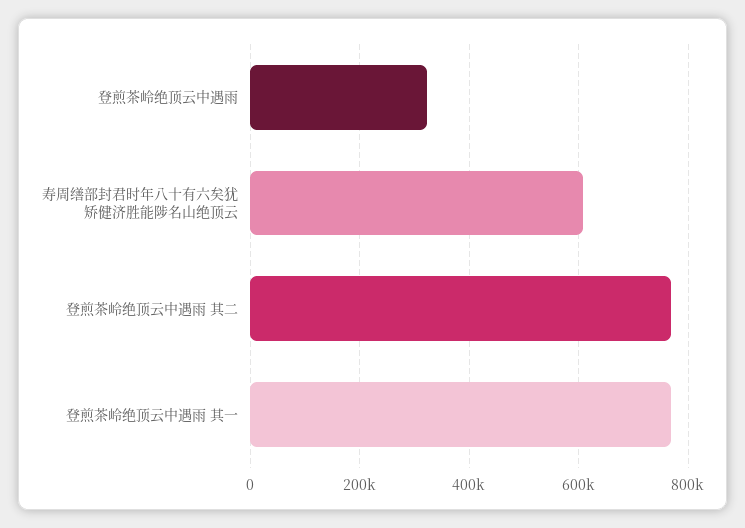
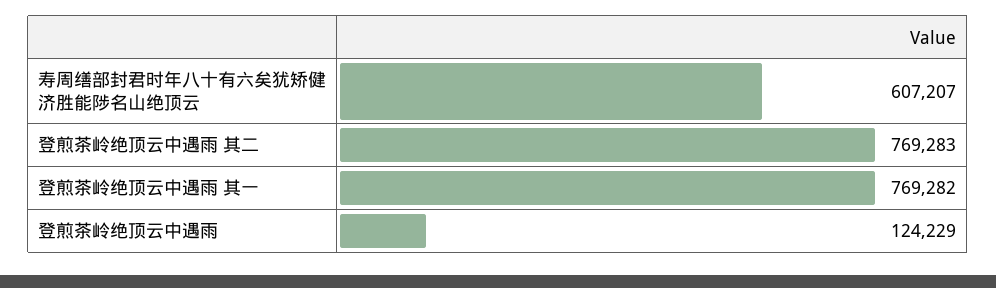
  {
-   "登煎茶岭绝顶云中遇雨": 320000,
+   "登煎茶岭绝顶云中遇雨": 124229,
    "寿周缮部封君时年八十有六矣犹矫健济胜能陟名山绝顶云": 607207,
    "登煎茶岭绝顶云中遇雨 其二": 769283,
    "登煎茶岭绝顶云中遇雨 其一": 769282
  }

